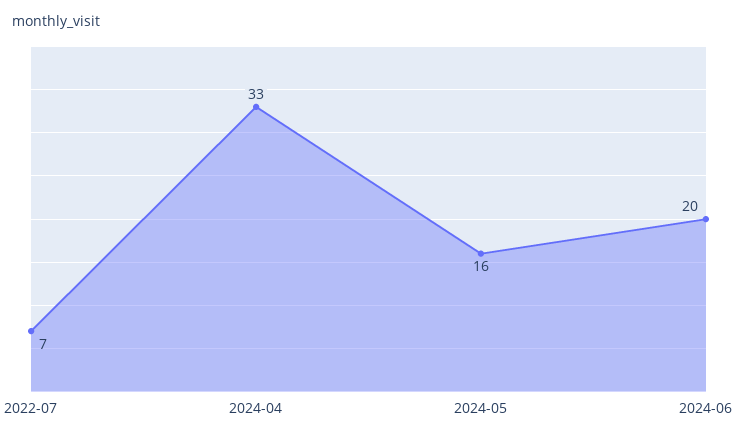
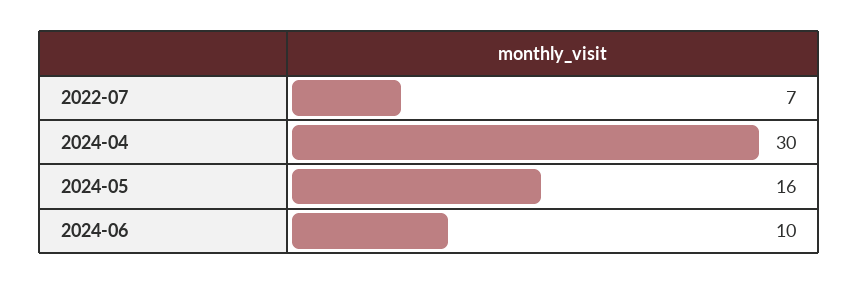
  {
    "2022-07": 7,
-   "2024-04": 33,
+   "2024-04": 30,
    "2024-05": 16,
-   "2024-06": 20
+   "2024-06": 10
  }

